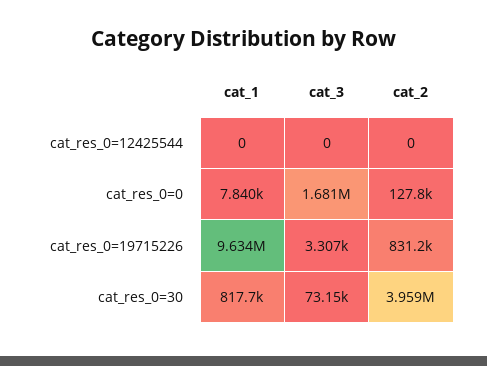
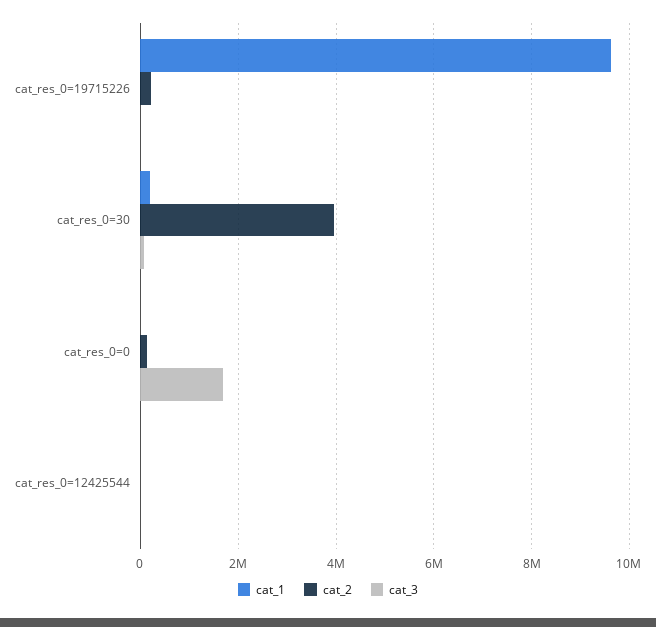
  {
    "cat_1": {
      "cat_res_0=12425544": 0,
      "cat_res_0=0": 7840,
      "cat_res_0=19715226": 9634000,
-     "cat_res_0=30": 817700
+     "cat_res_0=30": 200000
    },
    "cat_3": {
      "cat_res_0=12425544": 0,
      "cat_res_0=0": 1681000,
      "cat_res_0=19715226": 3307,
      "cat_res_0=30": 73150
    },
    "cat_2": {
      "cat_res_0=12425544": 0,
      "cat_res_0=0": 127800,
-     "cat_res_0=19715226": 831200,
+     "cat_res_0=19715226": 200000,
      "cat_res_0=30": 3959000
    }
  }

